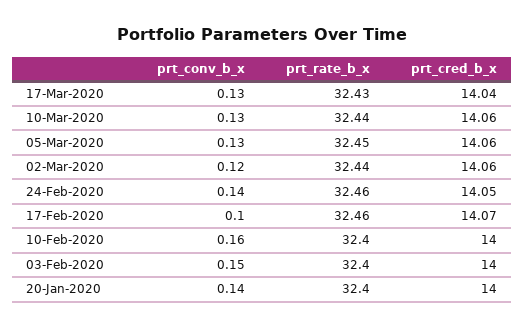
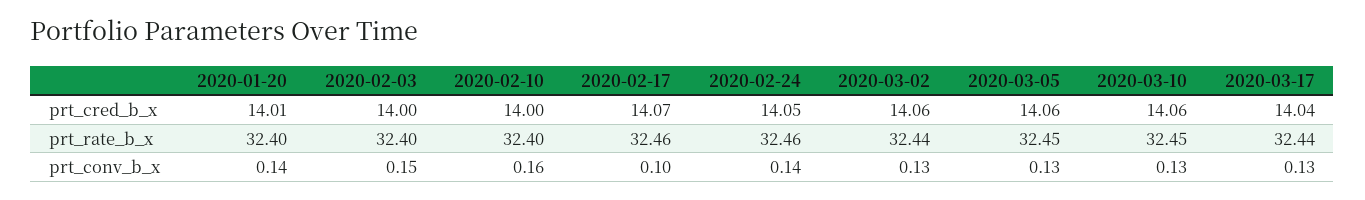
  {
    "prt_conv_b_x": {
      "17-Mar-2020": 0.13,
      "10-Mar-2020": 0.13,
      "05-Mar-2020": 0.13,
-     "02-Mar-2020": 0.12,
+     "02-Mar-2020": 0.13,
      "24-Feb-2020": 0.14,
      "17-Feb-2020": 0.1,
      "10-Feb-2020": 0.16,
      "03-Feb-2020": 0.15,
      "20-Jan-2020": 0.14
    },
    "prt_rate_b_x": {
-     "17-Mar-2020": 32.43,
+     "17-Mar-2020": 32.44,
-     "10-Mar-2020": 32.44,
+     "10-Mar-2020": 32.45,
      "05-Mar-2020": 32.45,
      "02-Mar-2020": 32.44,
      "24-Feb-2020": 32.46,
      "17-Feb-2020": 32.46,
      "10-Feb-2020": 32.4,
      "03-Feb-2020": 32.4,
      "20-Jan-2020": 32.4
    },
    "prt_cred_b_x": {
      "17-Mar-2020": 14.04,
      "10-Mar-2020": 14.06,
      "05-Mar-2020": 14.06,
      "02-Mar-2020": 14.06,
      "24-Feb-2020": 14.05,
      "17-Feb-2020": 14.07,
      "10-Feb-2020": 14,
      "03-Feb-2020": 14,
-     "20-Jan-2020": 14
+     "20-Jan-2020": 14.01
    }
  }

